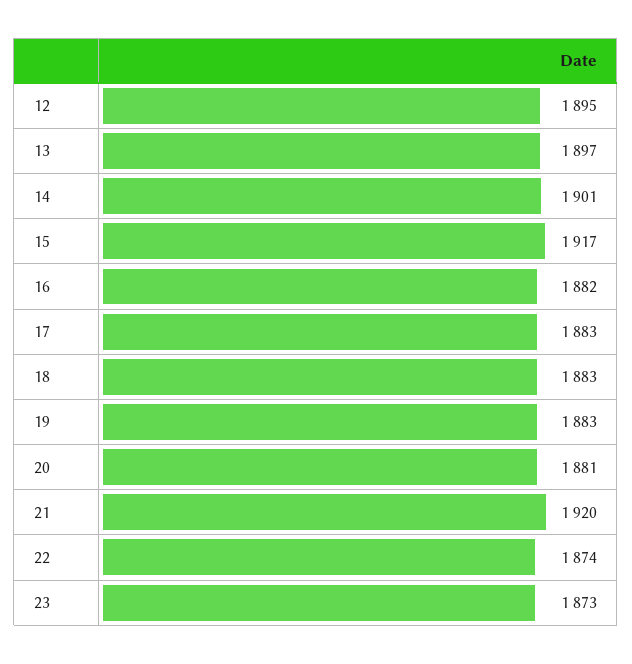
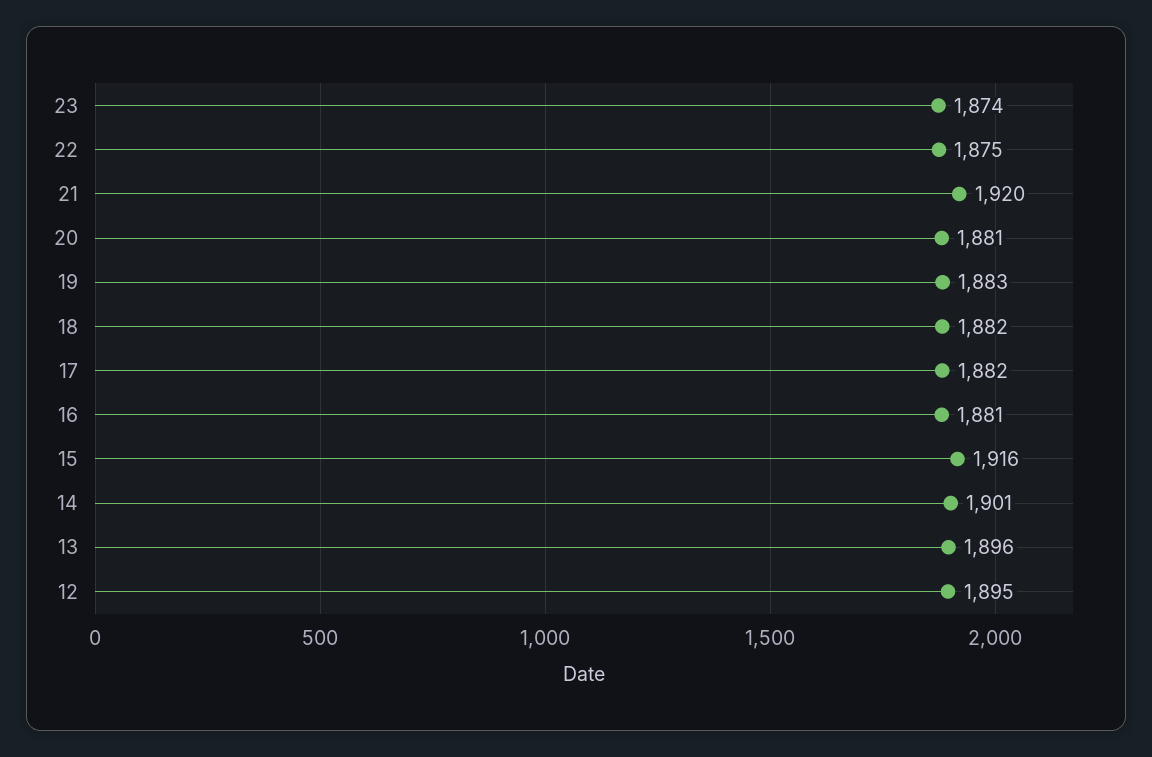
  {
    "12": 1895,
-   "13": 1897,
+   "13": 1896,
    "14": 1901,
-   "15": 1917,
+   "15": 1916,
-   "16": 1882,
+   "16": 1881,
-   "17": 1883,
+   "17": 1882,
-   "18": 1883,
+   "18": 1882,
    "19": 1883,
    "20": 1881,
    "21": 1920,
-   "22": 1874,
+   "22": 1875,
-   "23": 1873
+   "23": 1874
  }

